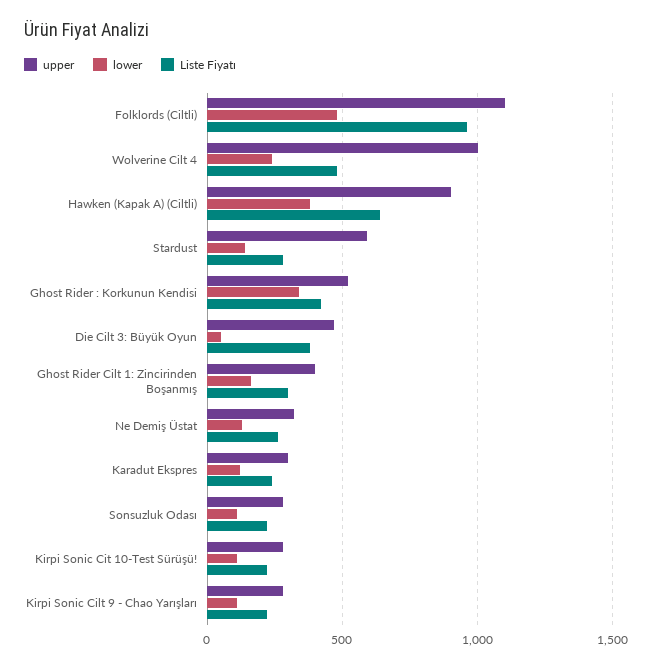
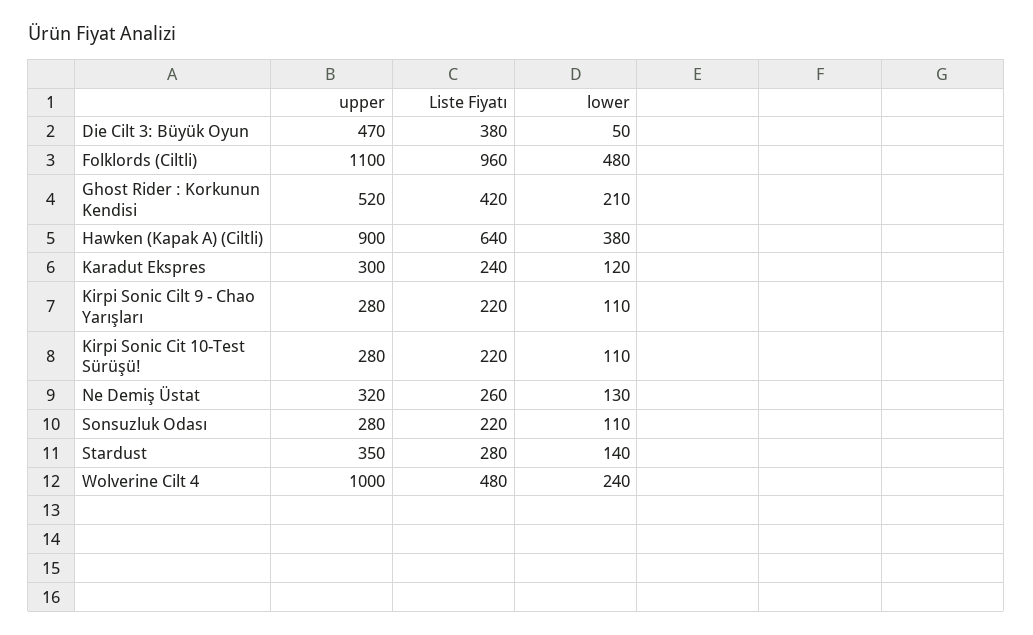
  {
    "upper": {
      "Folklords (Ciltli)": 1100,
      "Wolverine Cilt 4": 1000,
      "Hawken (Kapak A) (Ciltli)": 900,
-     "Stardust": 600,
+     "Stardust": 350,
      "Ghost Rider : Korkunun Kendisi": 520,
      "Die Cilt 3: Büyük Oyun": 470,
-     "Ghost Rider Cilt 1: Zincirinden Boşanmış": 400,
      "Ne Demiş Üstat": 320,
      "Karadut Ekspres": 300,
      "Sonsuzluk Odası": 280,
      "Kirpi Sonic Cit 10-Test Sürüşü!": 280,
      "Kirpi Sonic Cilt 9 - Chao Yarışları": 280
    },
    "lower": {
      "Folklords (Ciltli)": 480,
      "Wolverine Cilt 4": 240,
      "Hawken (Kapak A) (Ciltli)": 380,
      "Stardust": 140,
-     "Ghost Rider : Korkunun Kendisi": 350,
+     "Ghost Rider : Korkunun Kendisi": 210,
      "Die Cilt 3: Büyük Oyun": 50,
-     "Ghost Rider Cilt 1: Zincirinden Boşanmış": 150,
      "Ne Demiş Üstat": 130,
      "Karadut Ekspres": 120,
      "Sonsuzluk Odası": 110,
      "Kirpi Sonic Cit 10-Test Sürüşü!": 110,
      "Kirpi Sonic Cilt 9 - Chao Yarışları": 110
    },
    "Liste Fiyatı": {
      "Folklords (Ciltli)": 960,
      "Wolverine Cilt 4": 480,
      "Hawken (Kapak A) (Ciltli)": 640,
      "Stardust": 280,
      "Ghost Rider : Korkunun Kendisi": 420,
      "Die Cilt 3: Büyük Oyun": 380,
-     "Ghost Rider Cilt 1: Zincirinden Boşanmış": 300,
      "Ne Demiş Üstat": 260,
      "Karadut Ekspres": 240,
      "Sonsuzluk Odası": 220,
      "Kirpi Sonic Cit 10-Test Sürüşü!": 220,
      "Kirpi Sonic Cilt 9 - Chao Yarışları": 220
    }
  }

